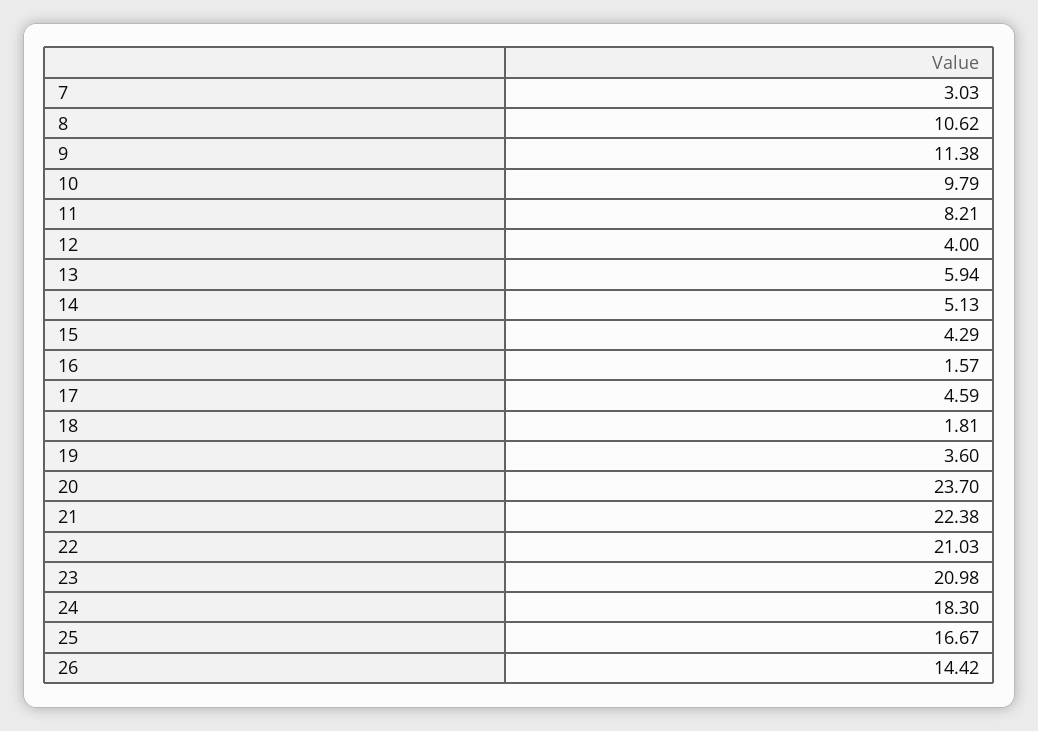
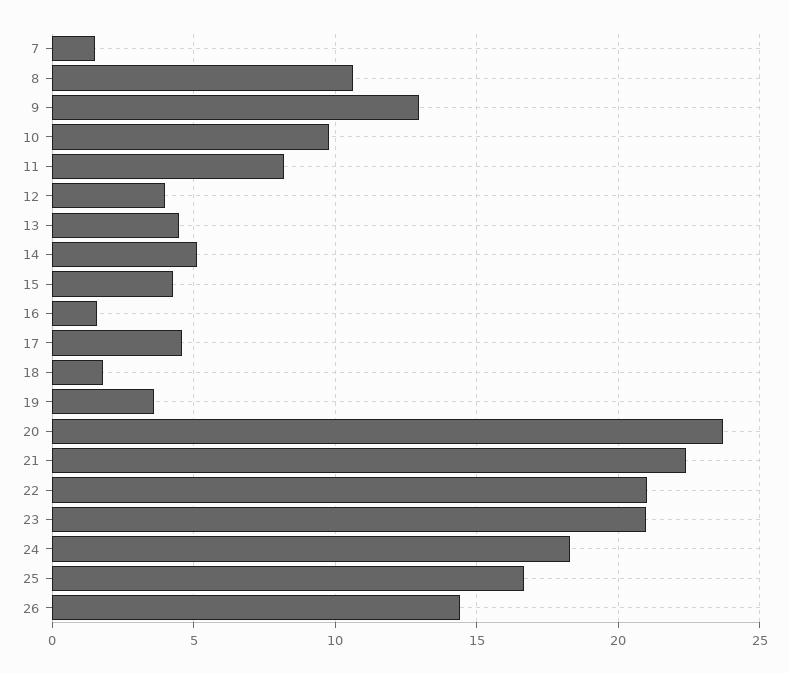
  {
-   "7": 3.03,
+   "7": 1.5,
    "8": 10.62,
-   "9": 11.38,
+   "9": 13,
    "10": 9.79,
    "11": 8.21,
    "12": 4,
-   "13": 5.94,
+   "13": 4.5,
    "14": 5.13,
    "15": 4.29,
    "16": 1.57,
    "17": 4.59,
    "18": 1.81,
    "19": 3.6,
    "20": 23.7,
    "21": 22.38,
    "22": 21.03,
    "23": 20.98,
    "24": 18.3,
    "25": 16.67,
    "26": 14.42
  }

